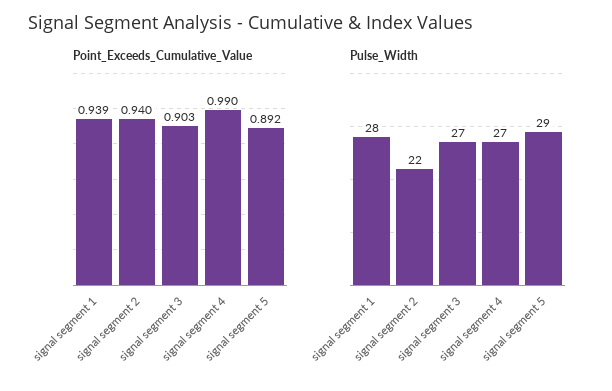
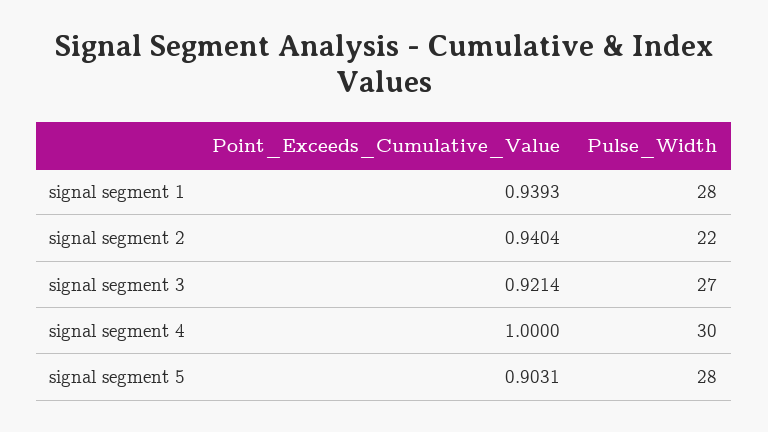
  {
    "Point_Exceeds_Cumulative_Value": {
      "signal segment 1": 0.9393,
      "signal segment 2": 0.9404,
-     "signal segment 3": 0.903,
+     "signal segment 3": 0.9214,
-     "signal segment 4": 0.99,
+     "signal segment 4": 1,
-     "signal segment 5": 0.892
+     "signal segment 5": 0.9031
    },
    "Pulse_Width": {
      "signal segment 1": 28,
      "signal segment 2": 22,
      "signal segment 3": 27,
-     "signal segment 4": 27,
+     "signal segment 4": 30,
-     "signal segment 5": 29
+     "signal segment 5": 28
    }
  }

